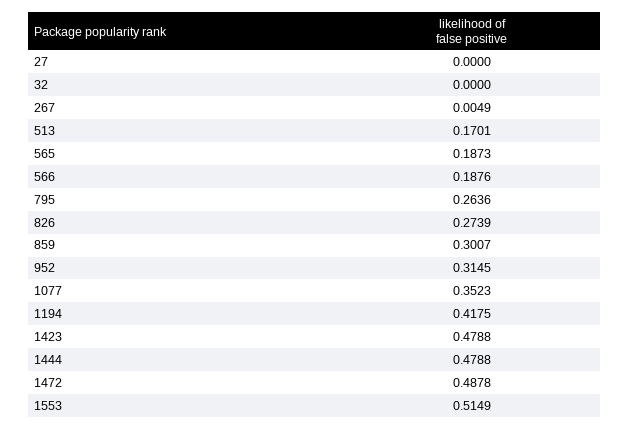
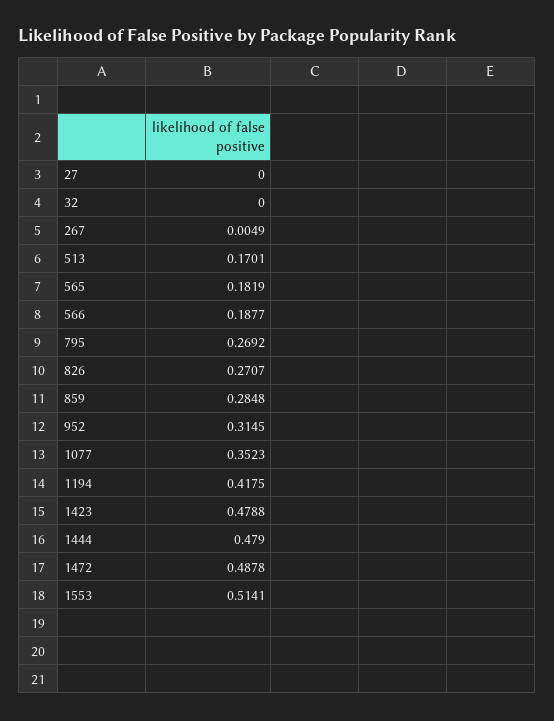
  {
    "27": 0,
    "32": 0,
    "267": 0.0049,
    "513": 0.1701,
-   "565": 0.1873,
+   "565": 0.1819,
-   "566": 0.1876,
+   "566": 0.1877,
-   "795": 0.2636,
+   "795": 0.2692,
-   "826": 0.2739,
+   "826": 0.2707,
-   "859": 0.3007,
+   "859": 0.2848,
    "952": 0.3145,
    "1077": 0.3523,
    "1194": 0.4175,
    "1423": 0.4788,
-   "1444": 0.4788,
+   "1444": 0.479,
    "1472": 0.4878,
-   "1553": 0.5149
+   "1553": 0.5141
  }

